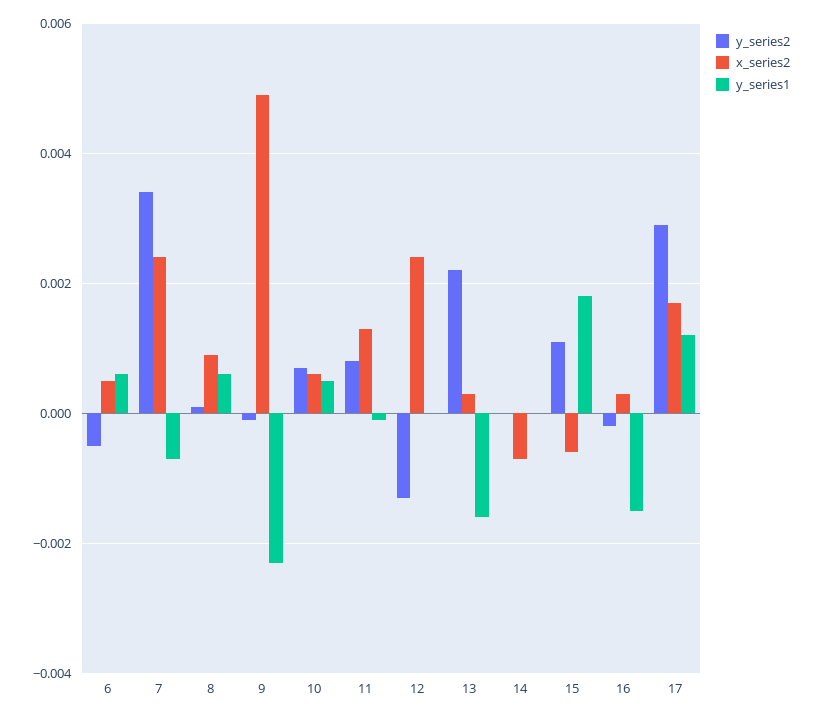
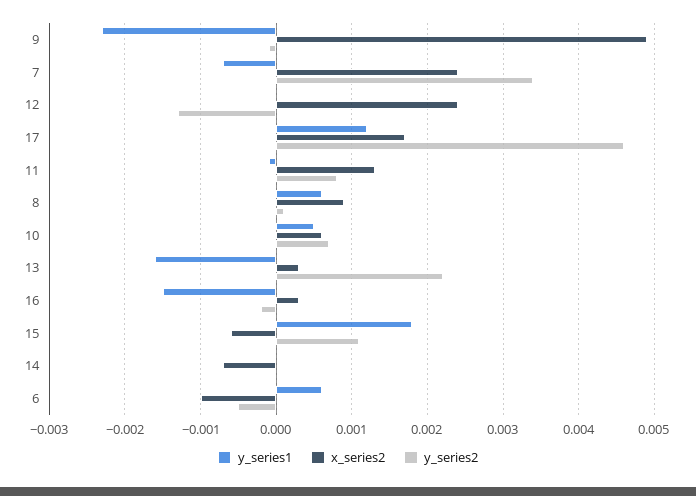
  {
    "y_series2": {
      "6": -0.0005,
      "7": 0.0034,
      "8": 0.0001,
      "9": -0.0001,
      "10": 0.0007,
      "11": 0.0008,
      "12": -0.0013,
      "13": 0.0022,
      "14": 0,
      "15": 0.0011,
      "16": -0.0002,
-     "17": 0.003
+     "17": 0.0046
    },
    "x_series2": {
-     "6": 0.0005,
+     "6": -0.001,
      "7": 0.0024,
      "8": 0.0009,
      "9": 0.0049,
      "10": 0.0006,
      "11": 0.0013,
      "12": 0.0024,
      "13": 0.0003,
      "14": -0.0007,
      "15": -0.0006,
      "16": 0.0003,
      "17": 0.0017
    },
    "y_series1": {
      "6": 0.0006,
      "7": -0.0007,
      "8": 0.0006,
      "9": -0.0023,
      "10": 0.0005,
      "11": -0.0001,
      "12": 0,
      "13": -0.0016,
      "14": 0,
      "15": 0.0018,
      "16": -0.0015,
      "17": 0.0012
    }
  }

